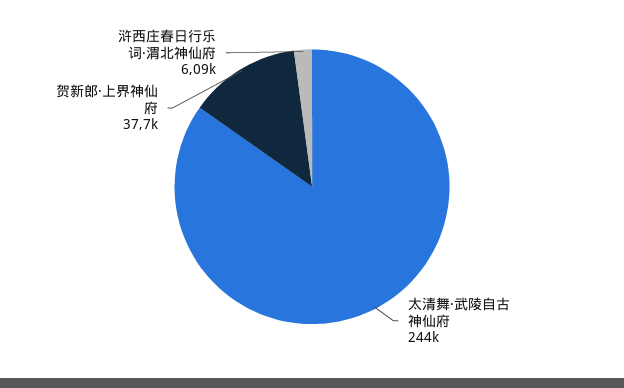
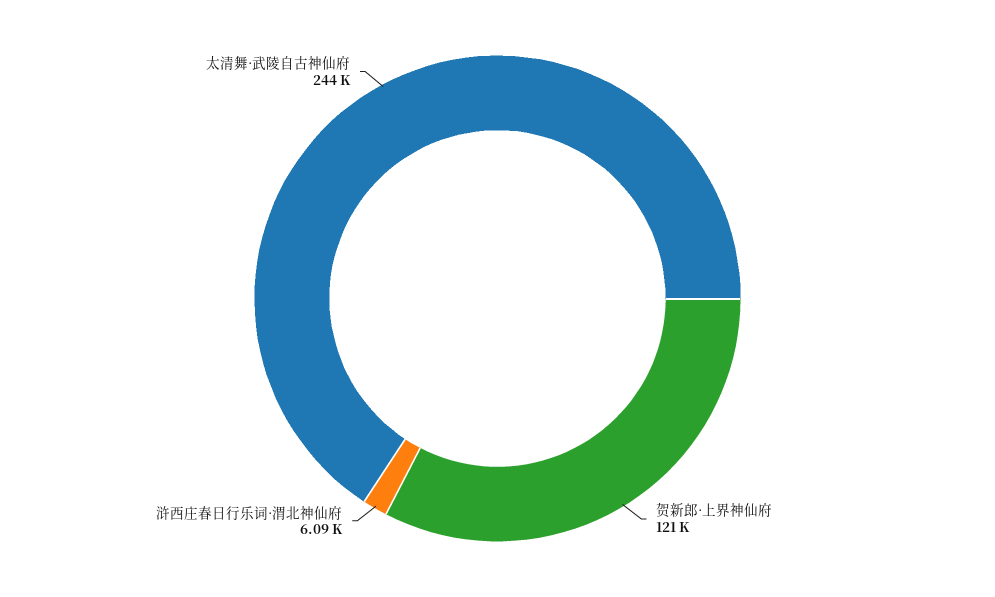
  {
    "太清舞·武陵自古神仙府": 244000,
-   "贺新郎·上界神仙府": 37700,
+   "贺新郎·上界神仙府": 121000,
    "浒西庄春日行乐词·渭北神仙府": 6090
  }

